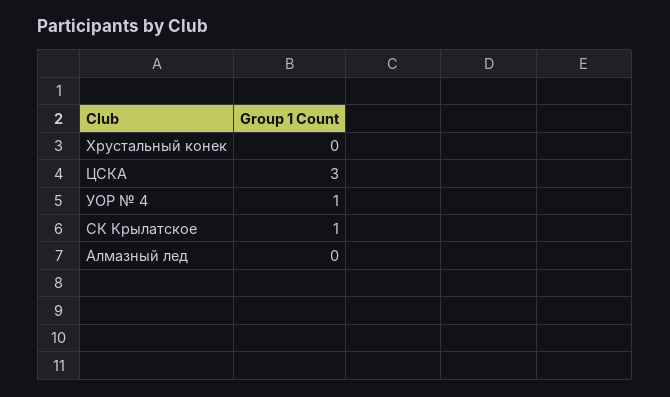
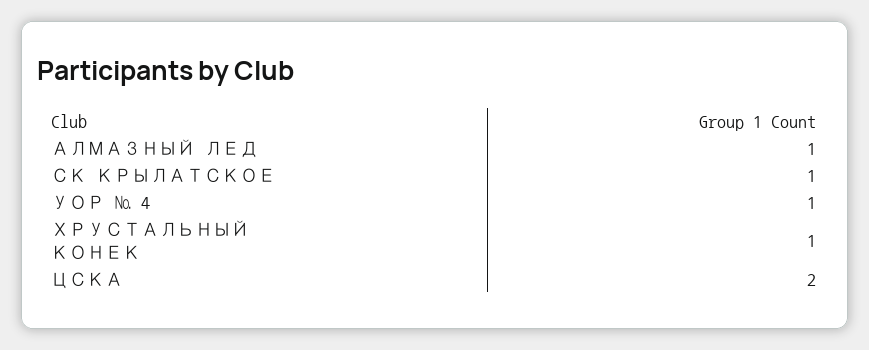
  {
-   "Хрустальный конек": 0,
+   "Хрустальный конек": 1,
-   "ЦСКА": 3,
+   "ЦСКА": 2,
    "УОР № 4": 1,
    "СК Крылатское": 1,
-   "Алмазный лед": 0
+   "Алмазный лед": 1
  }

